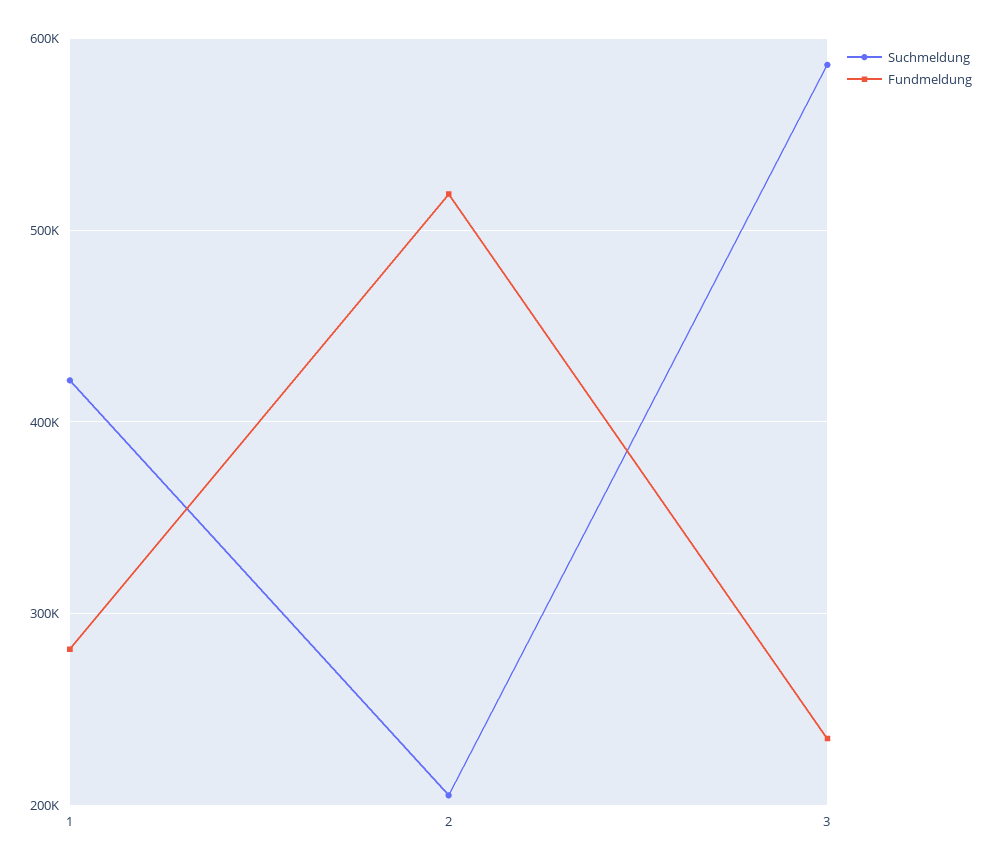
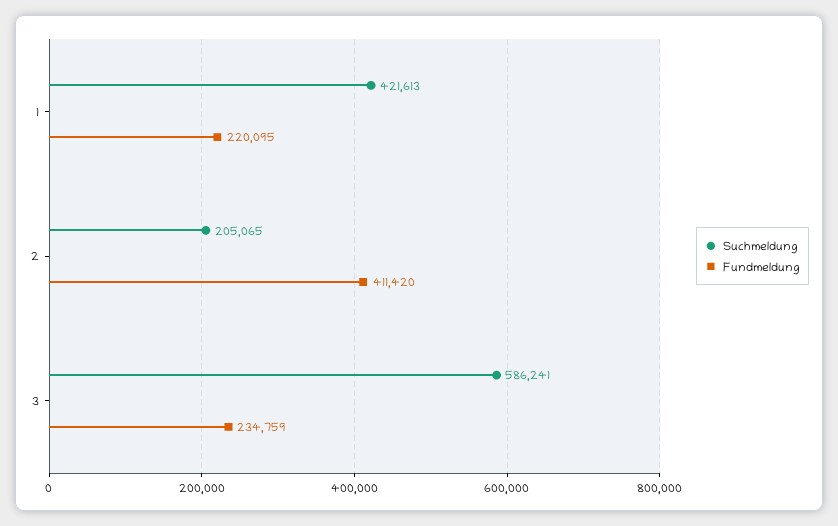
  {
    "Suchmeldung": {
      "1": 421613,
      "2": 205065,
      "3": 586241
    },
    "Fundmeldung": {
-     "1": 280000,
+     "1": 220095,
-     "2": 520000,
+     "2": 411420,
      "3": 234759
    }
  }

